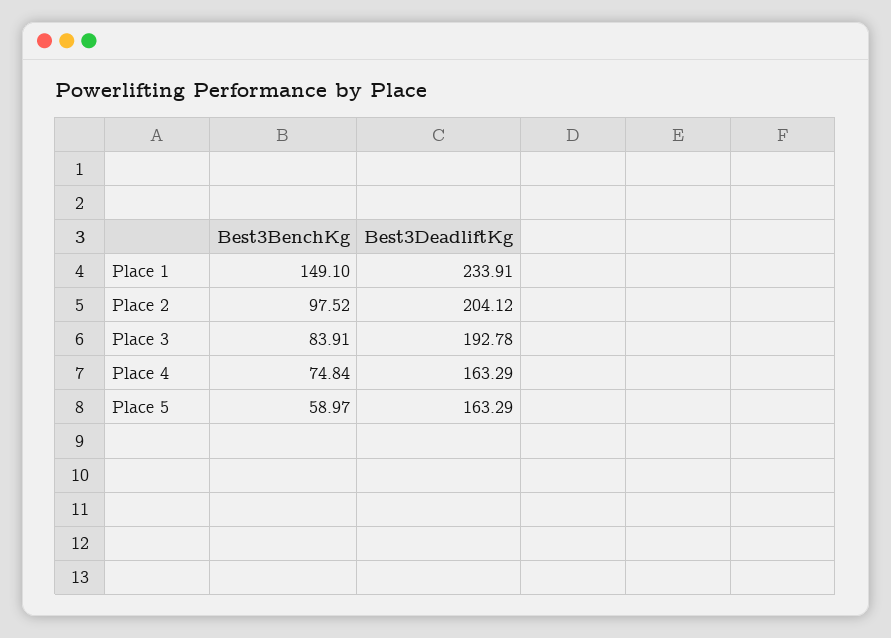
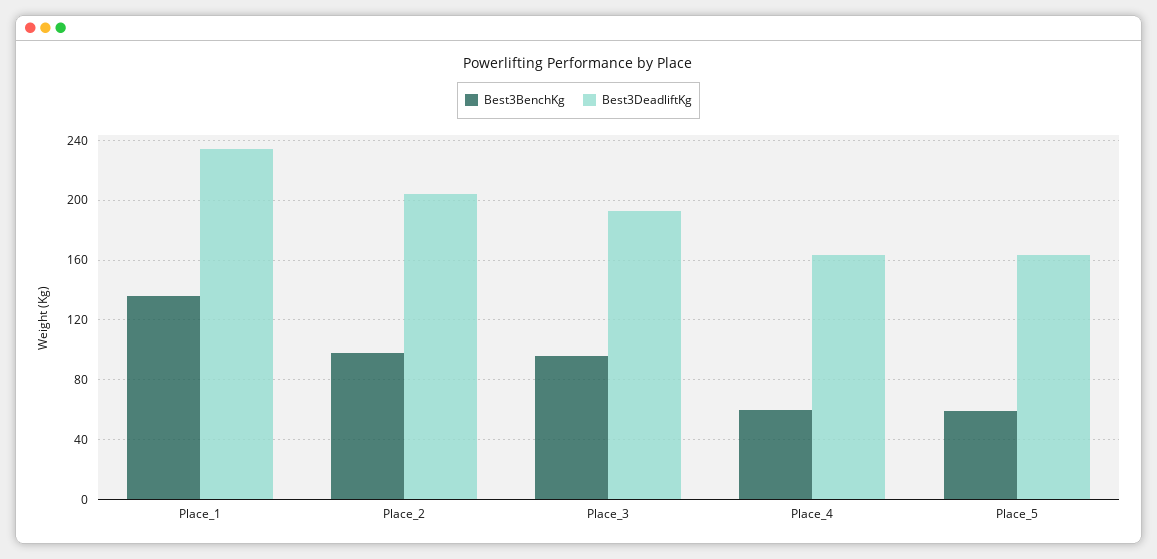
  {
    "Best3BenchKg": {
-     "Place 1": 149.1,
+     "Place 1": 135,
      "Place 2": 97.52,
-     "Place 3": 83.91,
+     "Place 3": 95,
-     "Place 4": 74.84,
+     "Place 4": 60,
      "Place 5": 58.97
    },
    "Best3DeadliftKg": {
      "Place 1": 233.91,
      "Place 2": 204.12,
      "Place 3": 192.78,
      "Place 4": 163.29,
      "Place 5": 163.29
    }
  }

